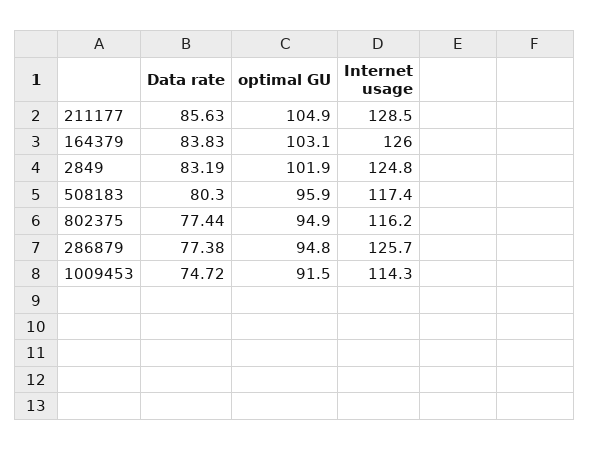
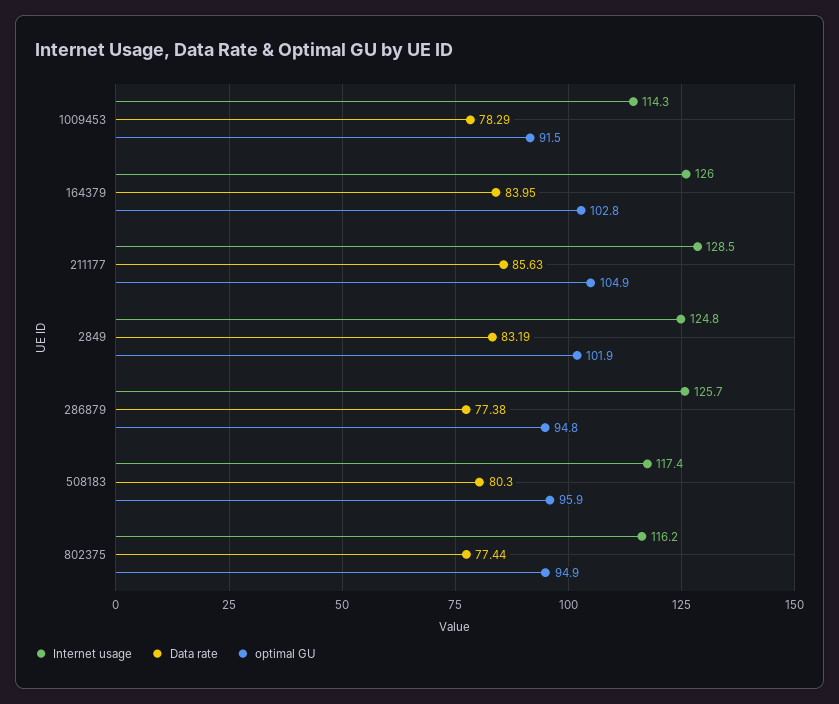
  {
    "Data rate": {
      "211177": 85.63,
-     "164379": 83.83,
+     "164379": 83.95,
      "2849": 83.19,
      "508183": 80.3,
      "802375": 77.44,
      "286879": 77.38,
-     "1009453": 74.72
+     "1009453": 78.29
    },
    "optimal GU": {
      "211177": 104.9,
-     "164379": 103.1,
+     "164379": 102.8,
      "2849": 101.9,
      "508183": 95.9,
      "802375": 94.9,
      "286879": 94.8,
      "1009453": 91.5
    },
    "Internet usage": {
      "211177": 128.5,
      "164379": 126,
      "2849": 124.8,
      "508183": 117.4,
      "802375": 116.2,
      "286879": 125.7,
      "1009453": 114.3
    }
  }

